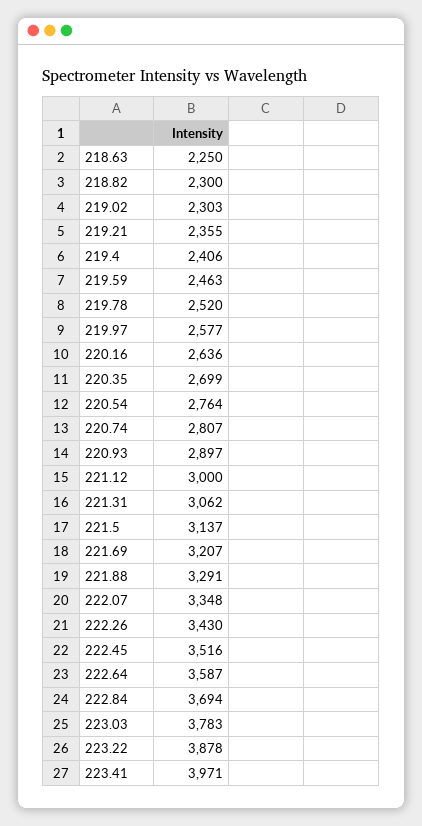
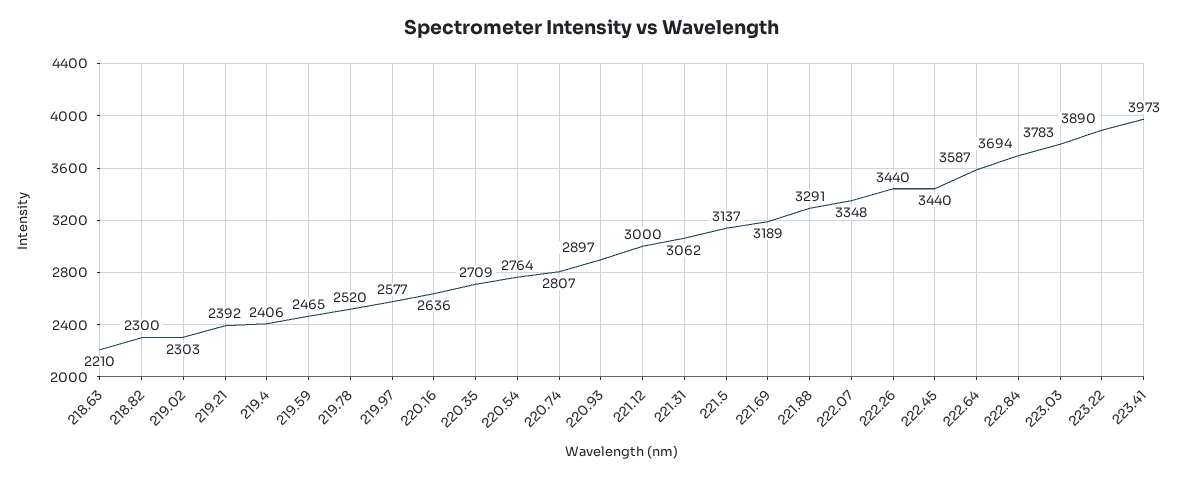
  {
-   "218.63": 2250,
+   "218.63": 2210,
    "218.82": 2300,
    "219.02": 2303,
-   "219.21": 2355,
+   "219.21": 2392,
    "219.4": 2406,
-   "219.59": 2463,
+   "219.59": 2465,
    "219.78": 2520,
    "219.97": 2577,
    "220.16": 2636,
-   "220.35": 2699,
+   "220.35": 2709,
    "220.54": 2764,
    "220.74": 2807,
    "220.93": 2897,
    "221.12": 3000,
    "221.31": 3062,
    "221.5": 3137,
-   "221.69": 3207,
+   "221.69": 3189,
    "221.88": 3291,
    "222.07": 3348,
-   "222.26": 3430,
+   "222.26": 3440,
-   "222.45": 3516,
+   "222.45": 3440,
    "222.64": 3587,
    "222.84": 3694,
    "223.03": 3783,
-   "223.22": 3878,
+   "223.22": 3890,
-   "223.41": 3971
+   "223.41": 3973
  }

